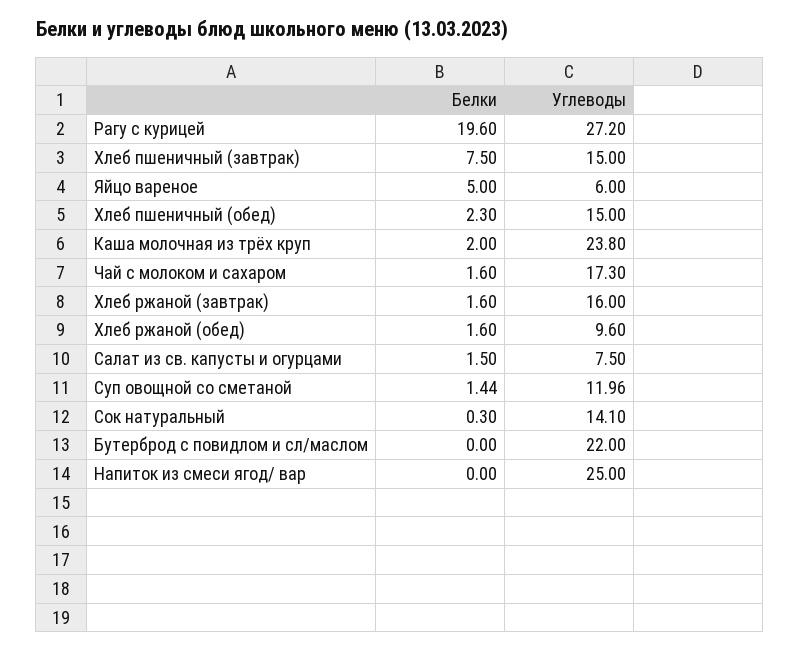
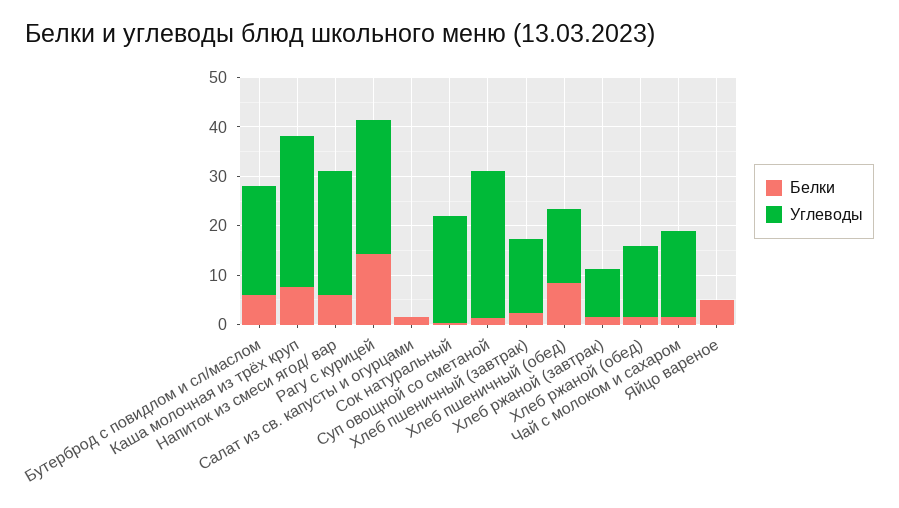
  {
    "Белки": {
-     "Рагу с курицей": 19.6,
+     "Рагу с курицей": 14,
-     "Хлеб пшеничный (завтрак)": 7.5,
+     "Хлеб пшеничный (завтрак)": 2,
      "Яйцо вареное": 5,
-     "Хлеб пшеничный (обед)": 2.3,
+     "Хлеб пшеничный (обед)": 8,
-     "Каша молочная из трёх круп": 2,
+     "Каша молочная из трёх круп": 8,
      "Чай с молоком и сахаром": 1.6,
      "Хлеб ржаной (завтрак)": 1.6,
      "Хлеб ржаной (обед)": 1.6,
      "Салат из св. капусты и огурцами": 1.5,
      "Суп овощной со сметаной": 1.44,
      "Сок натуральный": 0.3,
-     "Бутерброд с повидлом и сл/маслом": 0,
+     "Бутерброд с повидлом и сл/маслом": 6,
-     "Напиток из смеси ягод/ вар": 0
+     "Напиток из смеси ягод/ вар": 6
    },
    "Углеводы": {
      "Рагу с курицей": 27.2,
      "Хлеб пшеничный (завтрак)": 15,
-     "Яйцо вареное": 6,
+     "Яйцо вареное": 0,
      "Хлеб пшеничный (обед)": 15,
-     "Каша молочная из трёх круп": 23.8,
+     "Каша молочная из трёх круп": 30,
      "Чай с молоком и сахаром": 17.3,
-     "Хлеб ржаной (завтрак)": 16,
+     "Хлеб ржаной (завтрак)": 10,
-     "Хлеб ржаной (обед)": 9.6,
+     "Хлеб ржаной (обед)": 14,
-     "Салат из св. капусты и огурцами": 7.5,
+     "Салат из св. капусты и огурцами": 0,
-     "Суп овощной со сметаной": 11.96,
+     "Суп овощной со сметаной": 30,
-     "Сок натуральный": 14.1,
+     "Сок натуральный": 22,
      "Бутерброд с повидлом и сл/маслом": 22,
      "Напиток из смеси ягод/ вар": 25
    }
  }

